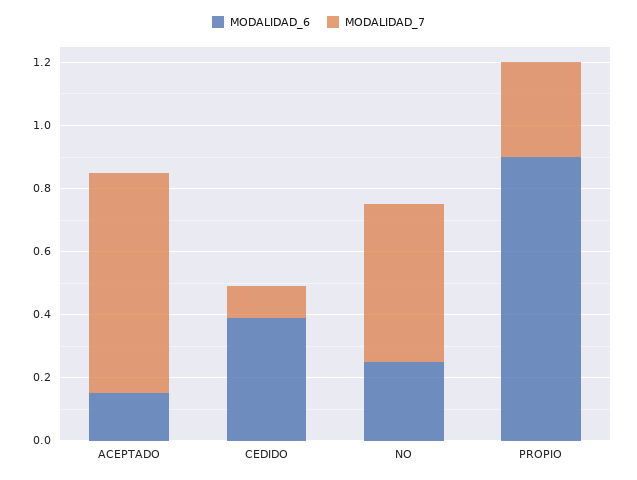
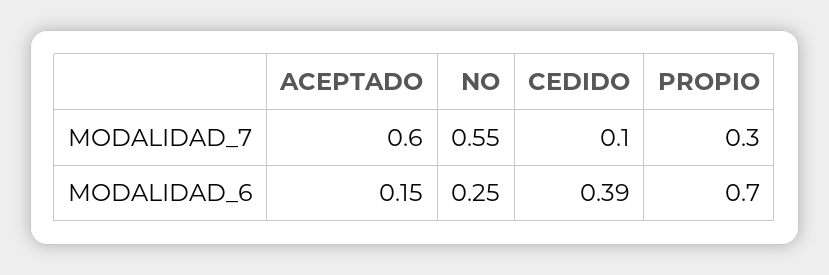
  {
    "MODALIDAD_6": {
      "ACEPTADO": 0.15,
      "CEDIDO": 0.39,
      "NO": 0.25,
-     "PROPIO": 0.9
+     "PROPIO": 0.7
    },
    "MODALIDAD_7": {
-     "ACEPTADO": 0.7,
+     "ACEPTADO": 0.6,
      "CEDIDO": 0.1,
-     "NO": 0.5,
+     "NO": 0.55,
      "PROPIO": 0.3
    }
  }

